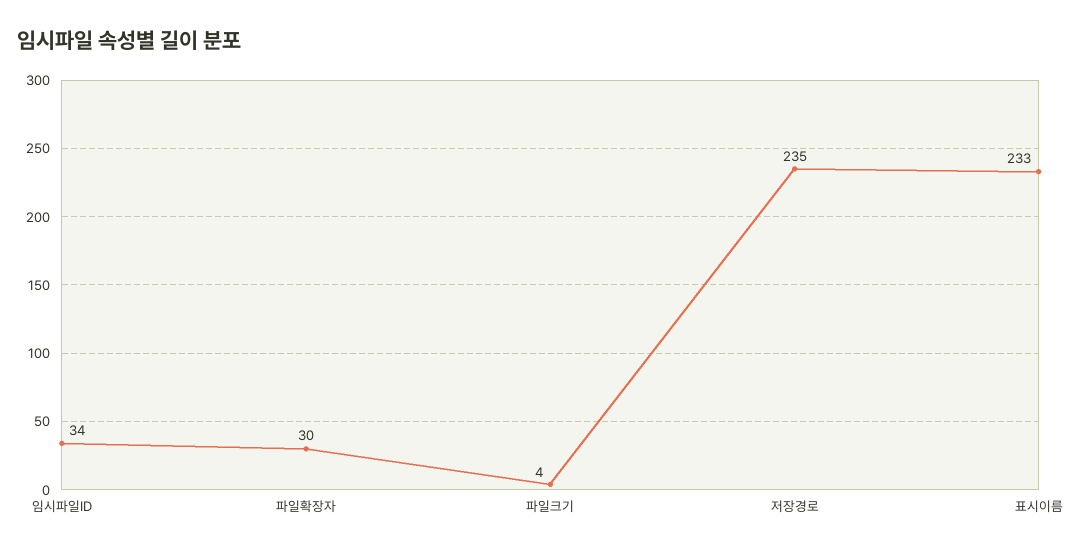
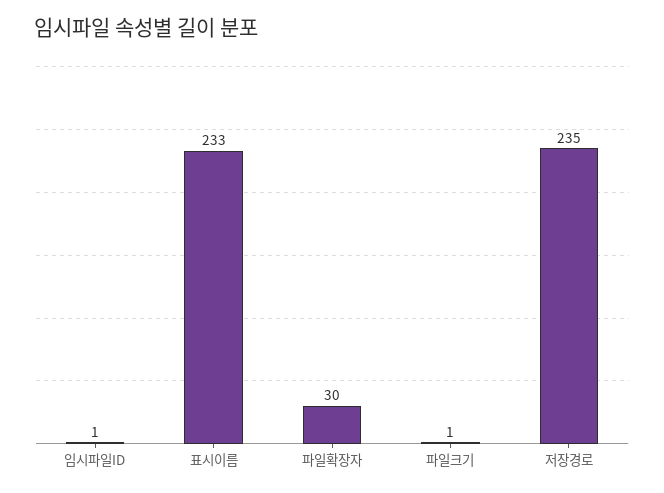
  {
-   "임시파일ID": 34,
+   "임시파일ID": 1,
    "파일확장자": 30,
-   "파일크기": 4,
+   "파일크기": 1,
    "저장경로": 235,
    "표시이름": 233
  }

